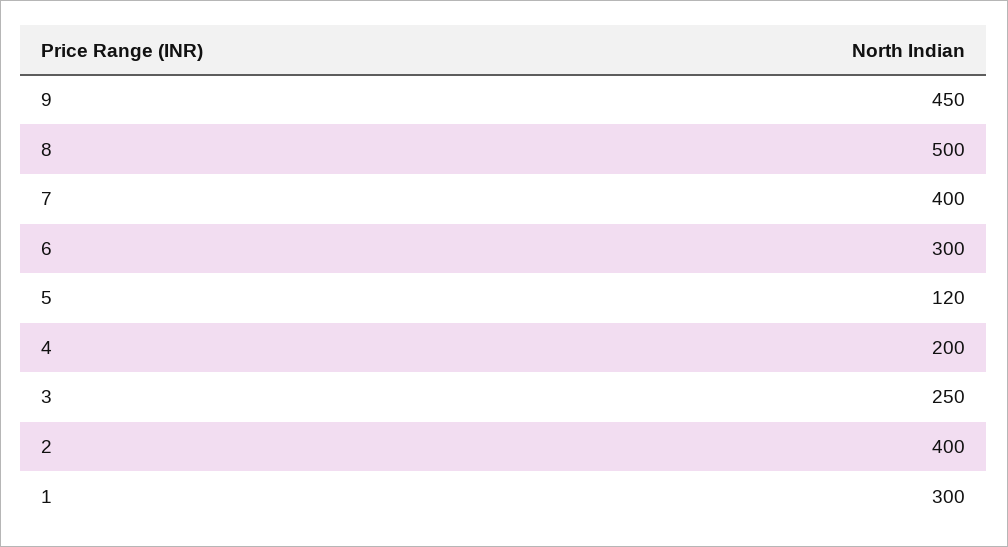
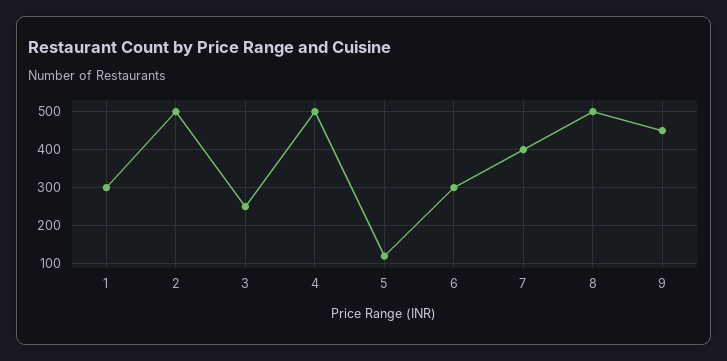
  {
    "9": 450,
    "8": 500,
    "7": 400,
    "6": 300,
    "5": 120,
-   "4": 200,
+   "4": 500,
    "3": 250,
-   "2": 400,
+   "2": 500,
    "1": 300
  }

